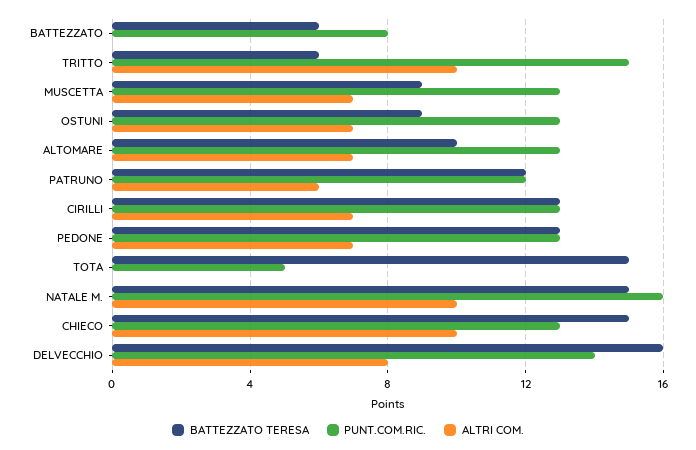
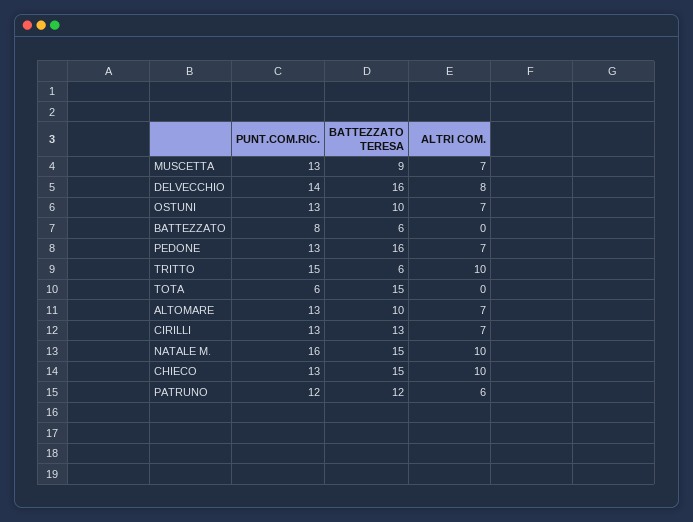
  {
    "BATTEZZATO TERESA": {
      "BATTEZZATO": 6,
      "TRITTO": 6,
      "MUSCETTA": 9,
-     "OSTUNI": 9,
+     "OSTUNI": 10,
      "ALTOMARE": 10,
      "PATRUNO": 12,
      "CIRILLI": 13,
-     "PEDONE": 13,
+     "PEDONE": 16,
      "TOTA": 15,
      "NATALE M.": 15,
      "CHIECO": 15,
      "DELVECCHIO": 16
    },
    "PUNT.COM.RIC.": {
      "BATTEZZATO": 8,
      "TRITTO": 15,
      "MUSCETTA": 13,
      "OSTUNI": 13,
      "ALTOMARE": 13,
      "PATRUNO": 12,
      "CIRILLI": 13,
      "PEDONE": 13,
-     "TOTA": 5,
+     "TOTA": 6,
      "NATALE M.": 16,
      "CHIECO": 13,
      "DELVECCHIO": 14
    },
    "ALTRI COM.": {
      "BATTEZZATO": 0,
      "TRITTO": 10,
      "MUSCETTA": 7,
      "OSTUNI": 7,
      "ALTOMARE": 7,
      "PATRUNO": 6,
      "CIRILLI": 7,
      "PEDONE": 7,
      "TOTA": 0,
      "NATALE M.": 10,
      "CHIECO": 10,
      "DELVECCHIO": 8
    }
  }

